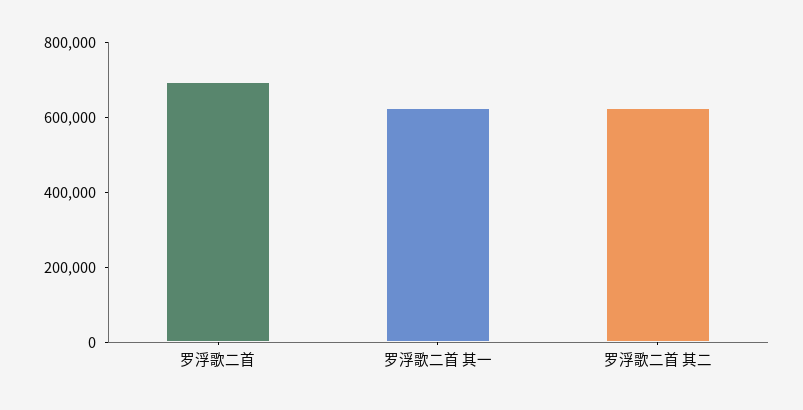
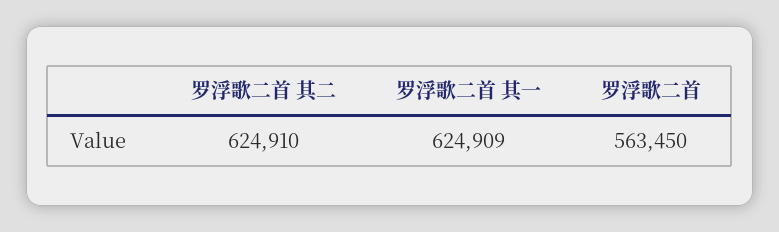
  {
-   "罗浮歌二首": 700000,
+   "罗浮歌二首": 563450,
    "罗浮歌二首 其一": 624909,
    "罗浮歌二首 其二": 624910
  }

